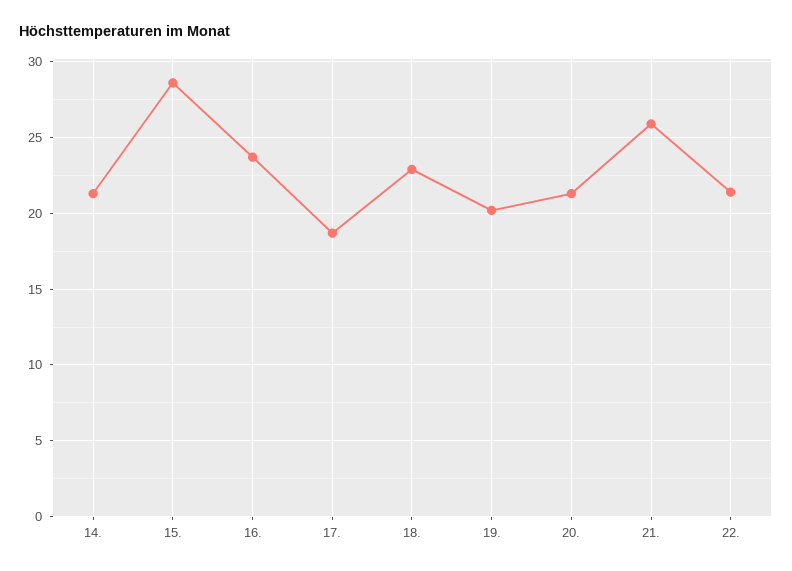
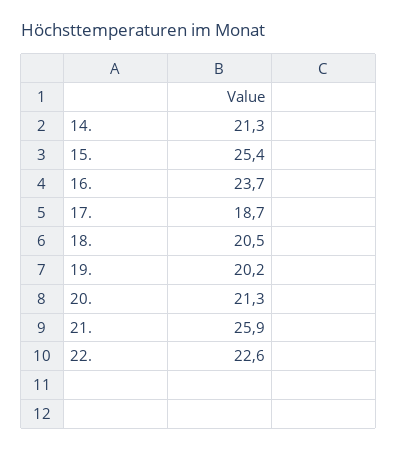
  {
    "14.": 21.3,
-   "15.": 28.5,
+   "15.": 25.4,
    "16.": 23.7,
    "17.": 18.7,
-   "18.": 23,
+   "18.": 20.5,
    "19.": 20.2,
    "20.": 21.3,
    "21.": 25.9,
-   "22.": 21.5
+   "22.": 22.6
  }

